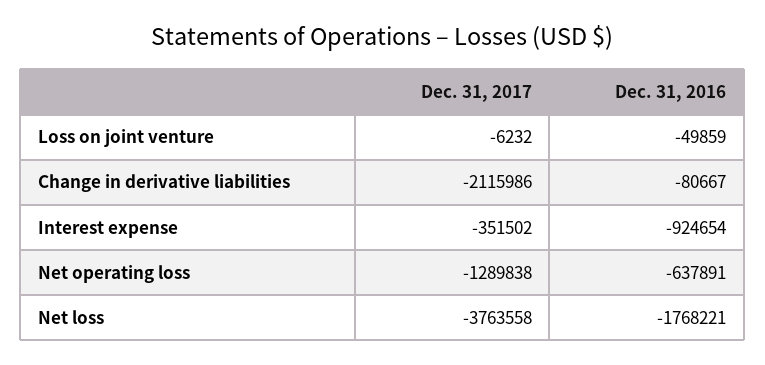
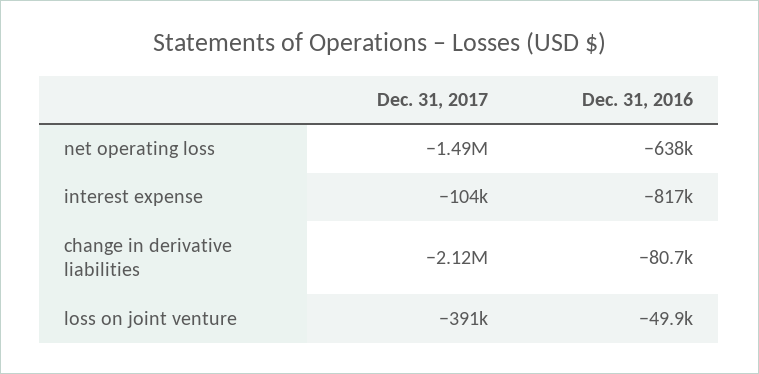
  {
    "Dec. 31, 2017": {
-     "Loss on joint venture": -6232,
+     "Loss on joint venture": -391000,
      "Change in derivative liabilities": -2115986,
-     "Interest expense": -351502,
+     "Interest expense": -104000,
-     "Net operating loss": -1289838,
+     "Net operating loss": -1490000
-     "Net loss": -3763558
    },
    "Dec. 31, 2016": {
      "Loss on joint venture": -49859,
      "Change in derivative liabilities": -80667,
-     "Interest expense": -924654,
+     "Interest expense": -817000,
-     "Net operating loss": -637891,
+     "Net operating loss": -637891
-     "Net loss": -1768221
    }
  }

